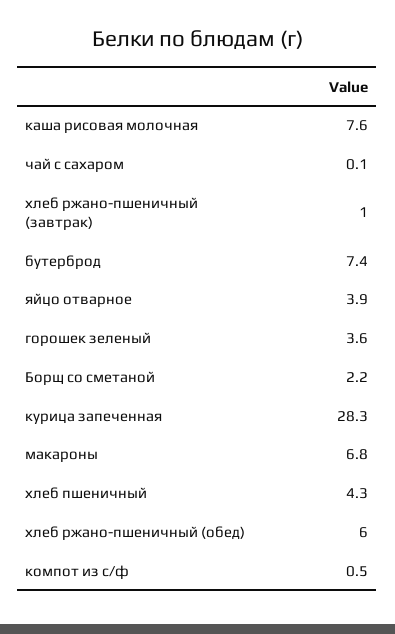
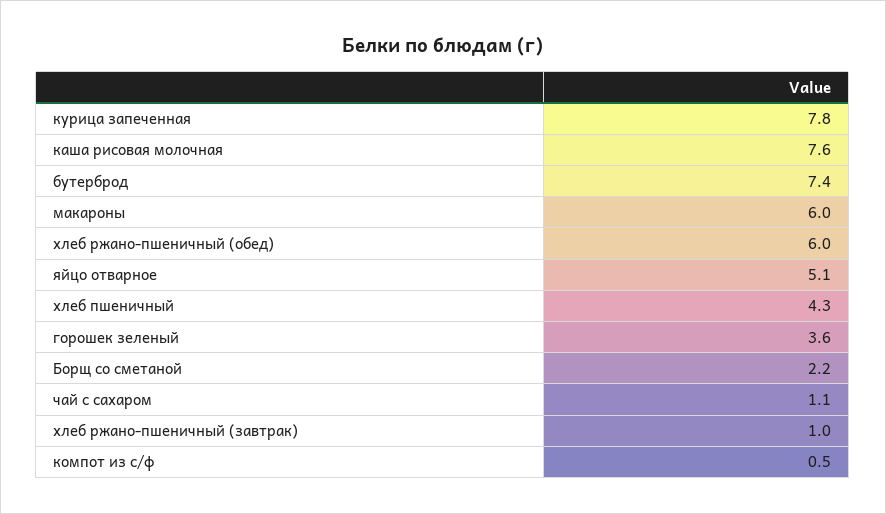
  {
    "каша рисовая молочная": 7.6,
-   "чай с сахаром": 0.1,
+   "чай с сахаром": 1.1,
    "хлеб ржано-пшеничный (завтрак)": 1,
    "бутерброд": 7.4,
-   "яйцо отварное": 3.9,
+   "яйцо отварное": 5.1,
    "горошек зеленый": 3.6,
    "Борщ со сметаной": 2.2,
-   "курица запеченная": 28.3,
+   "курица запеченная": 7.8,
-   "макароны": 6.8,
+   "макароны": 6,
    "хлеб пшеничный": 4.3,
    "хлеб ржано-пшеничный (обед)": 6,
    "компот из с/ф": 0.5
  }

